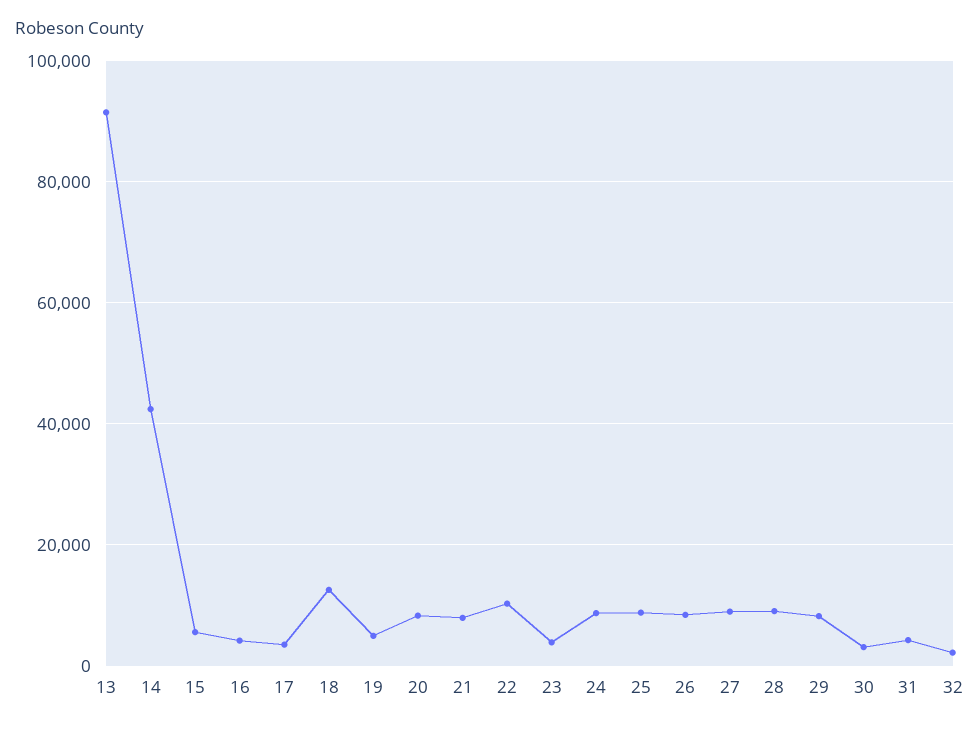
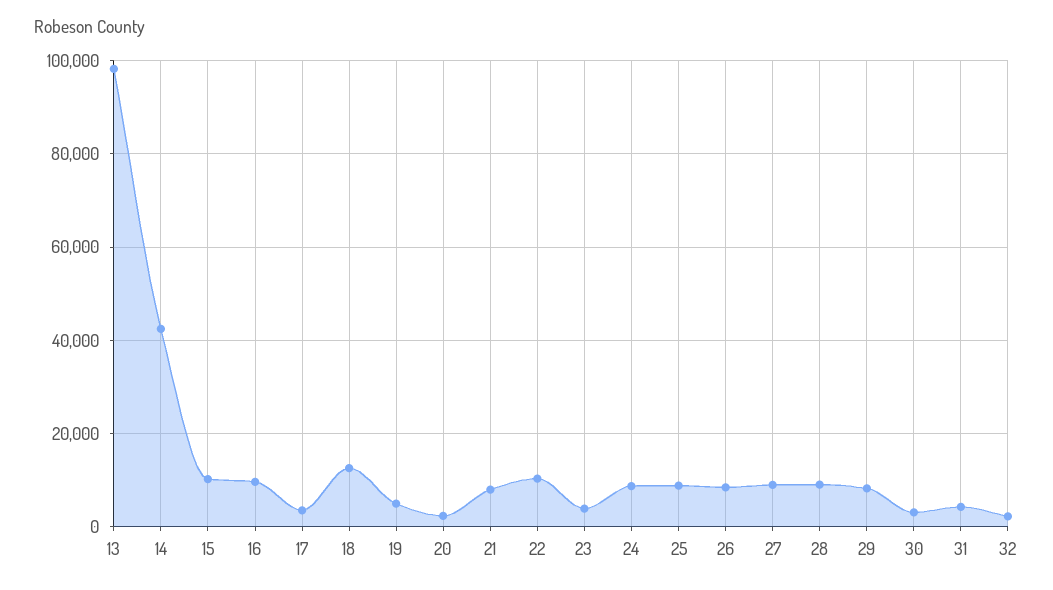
  {
-   "13": 92000,
+   "13": 98000,
    "14": 42000,
-   "15": 6000,
+   "15": 10000,
-   "16": 4000,
+   "16": 10000,
    "17": 4000,
    "18": 12000,
    "19": 4000,
-   "20": 8000,
+   "20": 2000,
    "21": 8000,
    "22": 10000,
    "23": 4000,
    "24": 8000,
    "25": 8000,
    "26": 8000,
    "27": 8000,
    "28": 10000,
    "29": 8000,
    "30": 4000,
    "31": 4000,
    "32": 2000
  }

